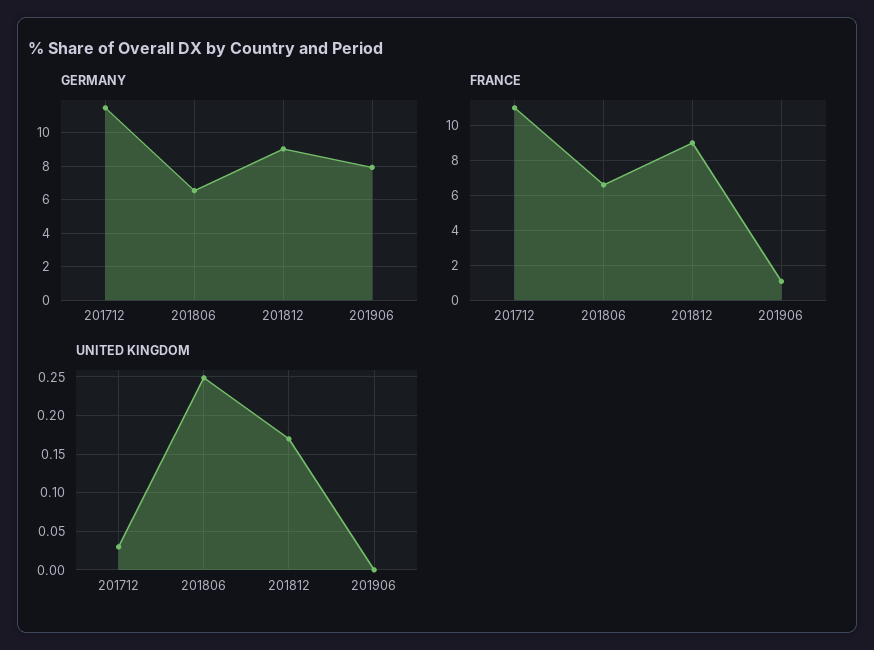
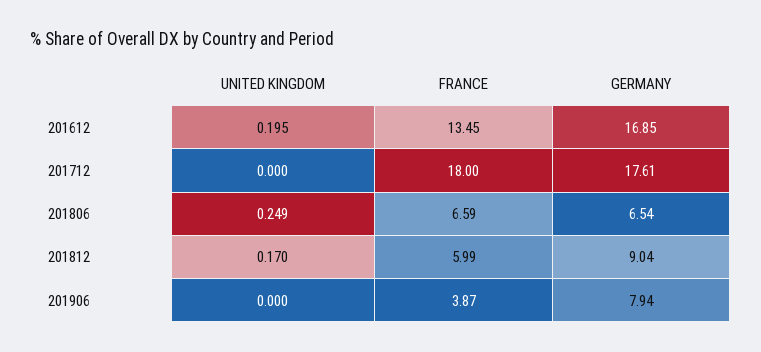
  {
    "GERMANY": {
-     "201712": 11.5,
+     "201712": 17.61,
      "201806": 6.54,
      "201812": 9.04,
-     "201906": 7.94
+     "201906": 7.94,
+     "201612": 16.85
    },
    "FRANCE": {
-     "201712": 11,
+     "201712": 18,
      "201806": 6.59,
-     "201812": 9,
+     "201812": 5.99,
-     "201906": 1
+     "201906": 3.87,
+     "201612": 13.45
    },
    "UNITED KINGDOM": {
-     "201712": 0.03,
+     "201712": 0,
      "201806": 0.249,
      "201812": 0.17,
-     "201906": 0
+     "201906": 0,
+     "201612": 0.195
    }
  }

